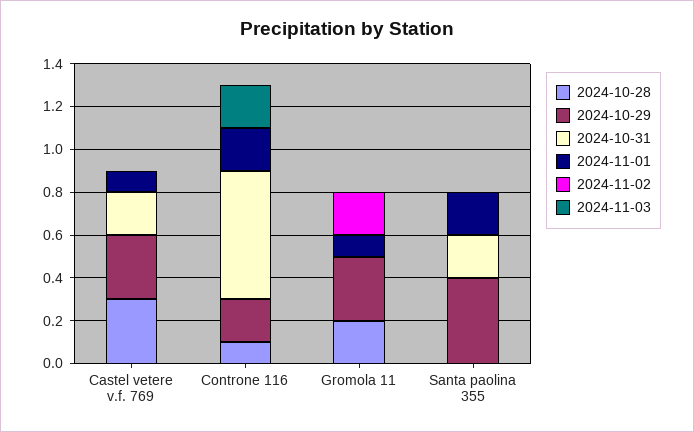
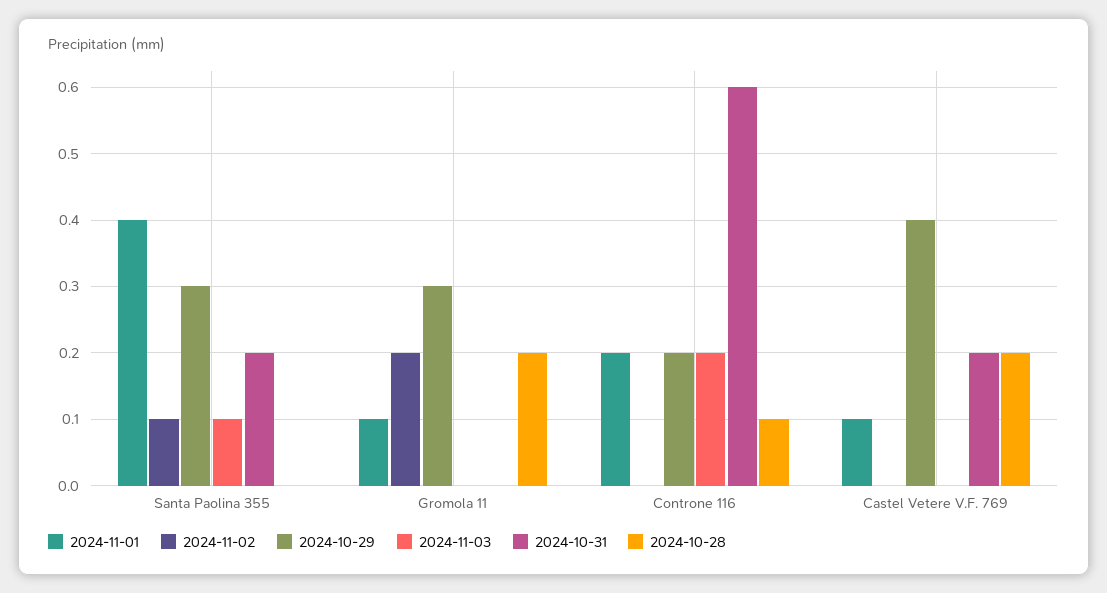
  {
    "2024-10-28": {
-     "Castel vetere v.f. 769": 0.3,
+     "Castel vetere v.f. 769": 0.2,
      "Controne 116": 0.1,
      "Gromola 11": 0.2,
      "Santa paolina 355": 0
    },
    "2024-10-29": {
-     "Castel vetere v.f. 769": 0.3,
+     "Castel vetere v.f. 769": 0.4,
      "Controne 116": 0.2,
      "Gromola 11": 0.3,
-     "Santa paolina 355": 0.4
+     "Santa paolina 355": 0.3
    },
    "2024-10-31": {
      "Castel vetere v.f. 769": 0.2,
      "Controne 116": 0.6,
      "Gromola 11": 0,
      "Santa paolina 355": 0.2
    },
    "2024-11-01": {
      "Castel vetere v.f. 769": 0.1,
      "Controne 116": 0.2,
      "Gromola 11": 0.1,
-     "Santa paolina 355": 0.2
+     "Santa paolina 355": 0.4
    },
    "2024-11-02": {
      "Castel vetere v.f. 769": 0,
      "Controne 116": 0,
      "Gromola 11": 0.2,
-     "Santa paolina 355": 0
+     "Santa paolina 355": 0.1
    },
    "2024-11-03": {
      "Castel vetere v.f. 769": 0,
      "Controne 116": 0.2,
      "Gromola 11": 0,
-     "Santa paolina 355": 0
+     "Santa paolina 355": 0.1
    }
  }

